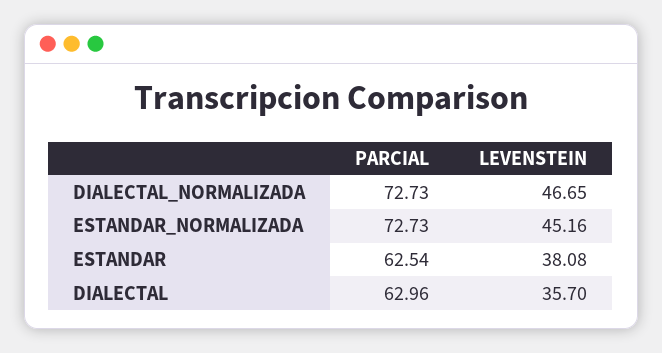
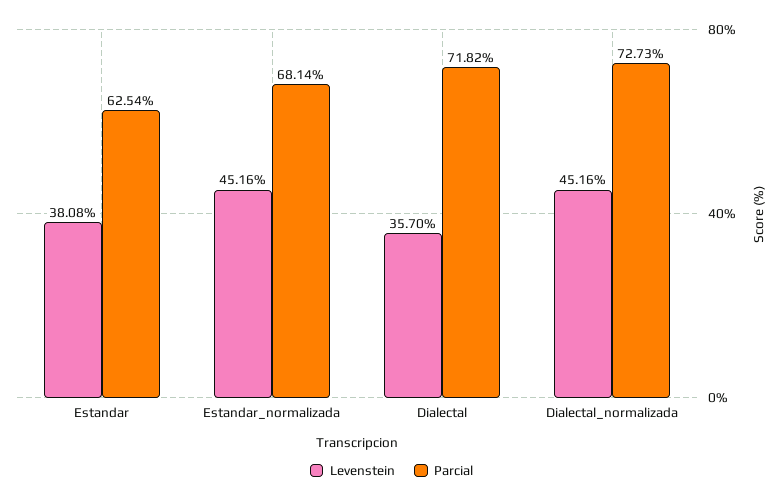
  {
    "PARCIAL": {
      "DIALECTAL_NORMALIZADA": 72.73,
-     "ESTANDAR_NORMALIZADA": 72.73,
+     "ESTANDAR_NORMALIZADA": 68.14,
      "ESTANDAR": 62.54,
-     "DIALECTAL": 62.96
+     "DIALECTAL": 71.82
    },
    "LEVENSTEIN": {
-     "DIALECTAL_NORMALIZADA": 46.65,
+     "DIALECTAL_NORMALIZADA": 45.16,
      "ESTANDAR_NORMALIZADA": 45.16,
      "ESTANDAR": 38.08,
      "DIALECTAL": 35.7
    }
  }

